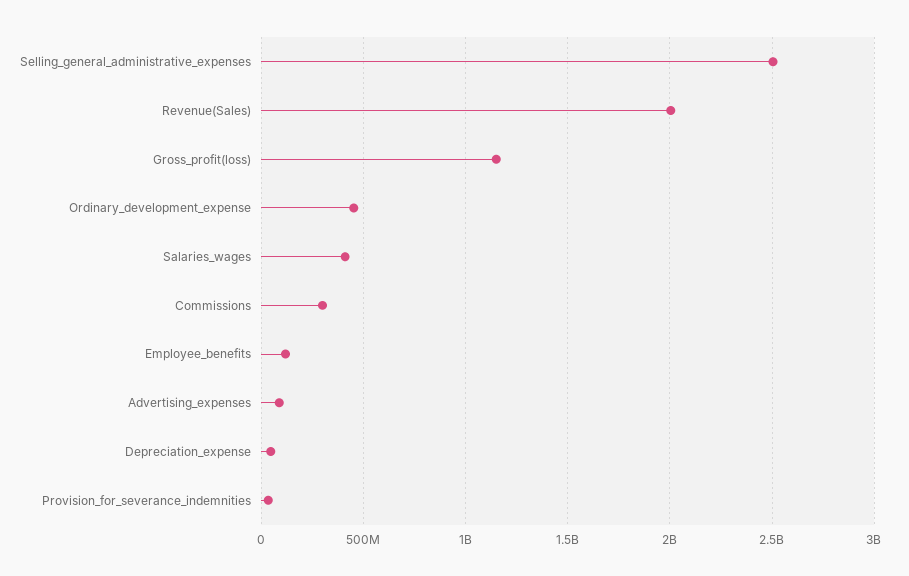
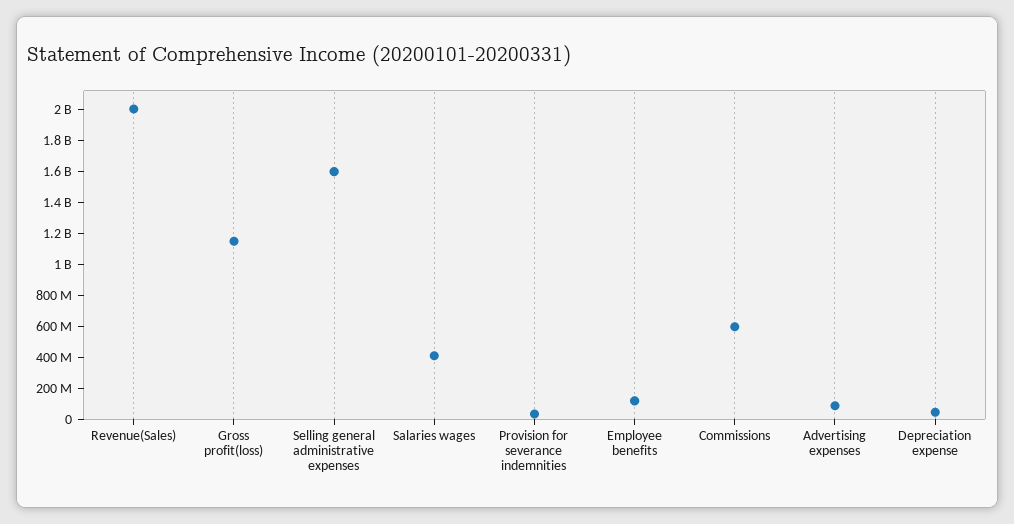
  {
-   "Selling_general_administrative_expenses": 2500000000,
+   "Selling_general_administrative_expenses": 1600000000,
    "Revenue(Sales)": 2000000000,
    "Gross_profit(loss)": 1150000000,
-   "Ordinary_development_expense": 450000000,
    "Salaries_wages": 400000000,
-   "Commissions": 300000000,
+   "Commissions": 600000000,
    "Employee_benefits": 100000000,
    "Advertising_expenses": 100000000,
    "Depreciation_expense": 50000000,
    "Provision_for_severance_indemnities": 50000000
  }

